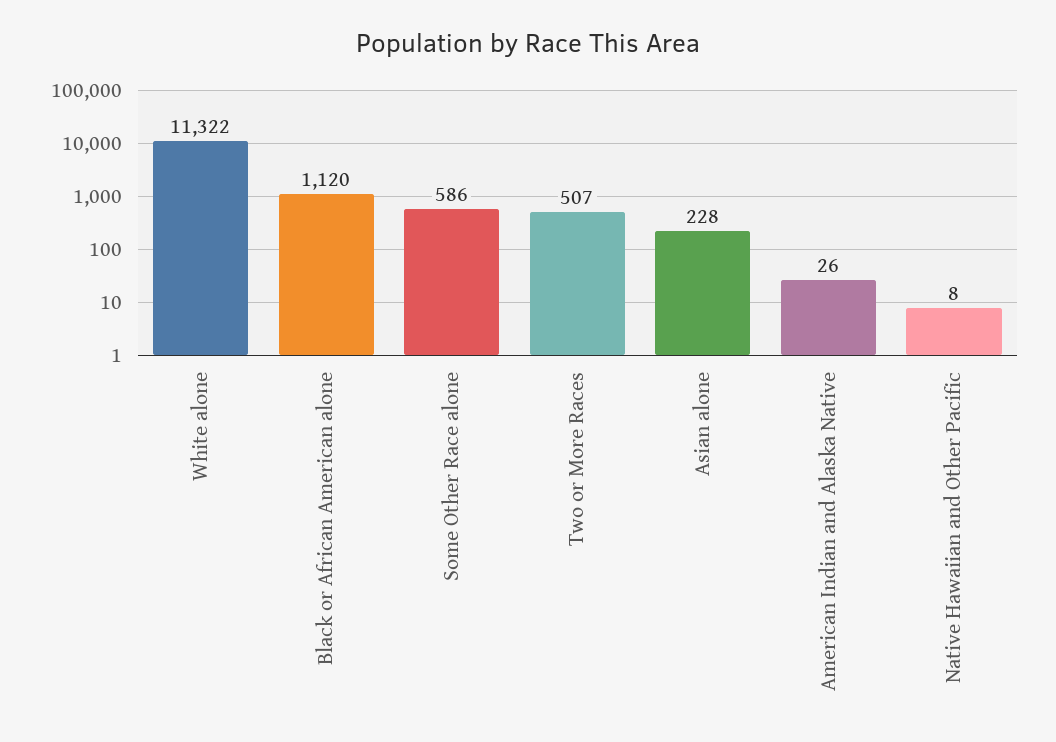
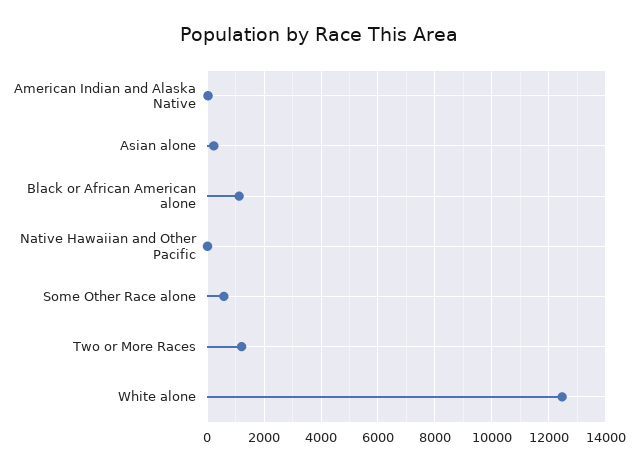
  {
-   "White alone": 11322,
+   "White alone": 12500,
    "Black or African American alone": 1120,
    "Some Other Race alone": 586,
-   "Two or More Races": 507,
+   "Two or More Races": 1250,
    "Asian alone": 228,
    "American Indian and Alaska Native": 26,
    "Native Hawaiian and Other Pacific": 8
  }

